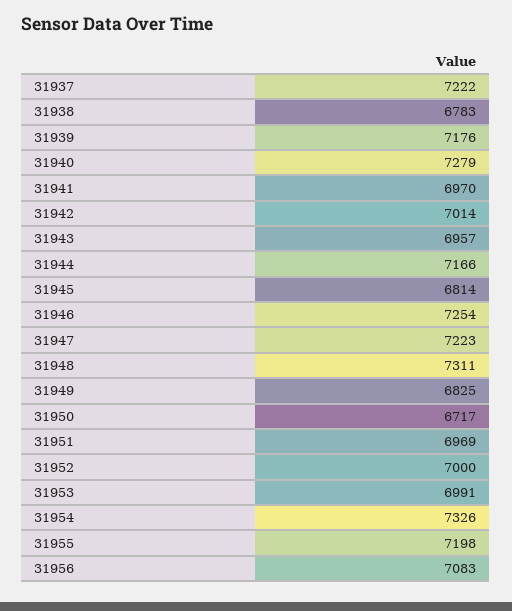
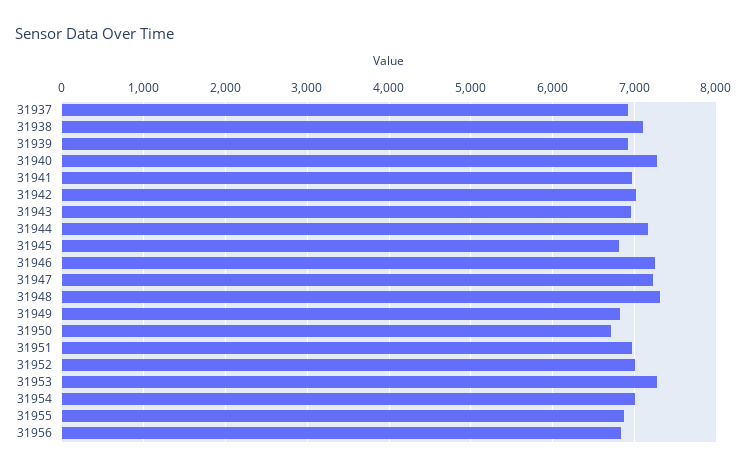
  {
-   "31937": 7222,
+   "31937": 6900,
-   "31938": 6783,
+   "31938": 7100,
-   "31939": 7176,
+   "31939": 6900,
    "31940": 7279,
    "31941": 6970,
    "31942": 7014,
    "31943": 6957,
    "31944": 7166,
    "31945": 6814,
    "31946": 7254,
    "31947": 7223,
    "31948": 7311,
    "31949": 6825,
    "31950": 6717,
    "31951": 6969,
    "31952": 7000,
-   "31953": 6991,
+   "31953": 7300,
-   "31954": 7326,
+   "31954": 7000,
-   "31955": 7198,
+   "31955": 6900,
-   "31956": 7083
+   "31956": 6800
  }

